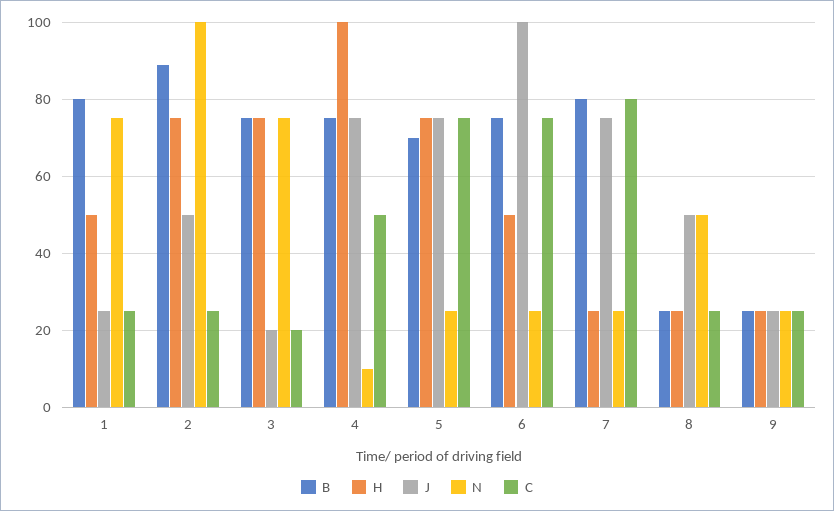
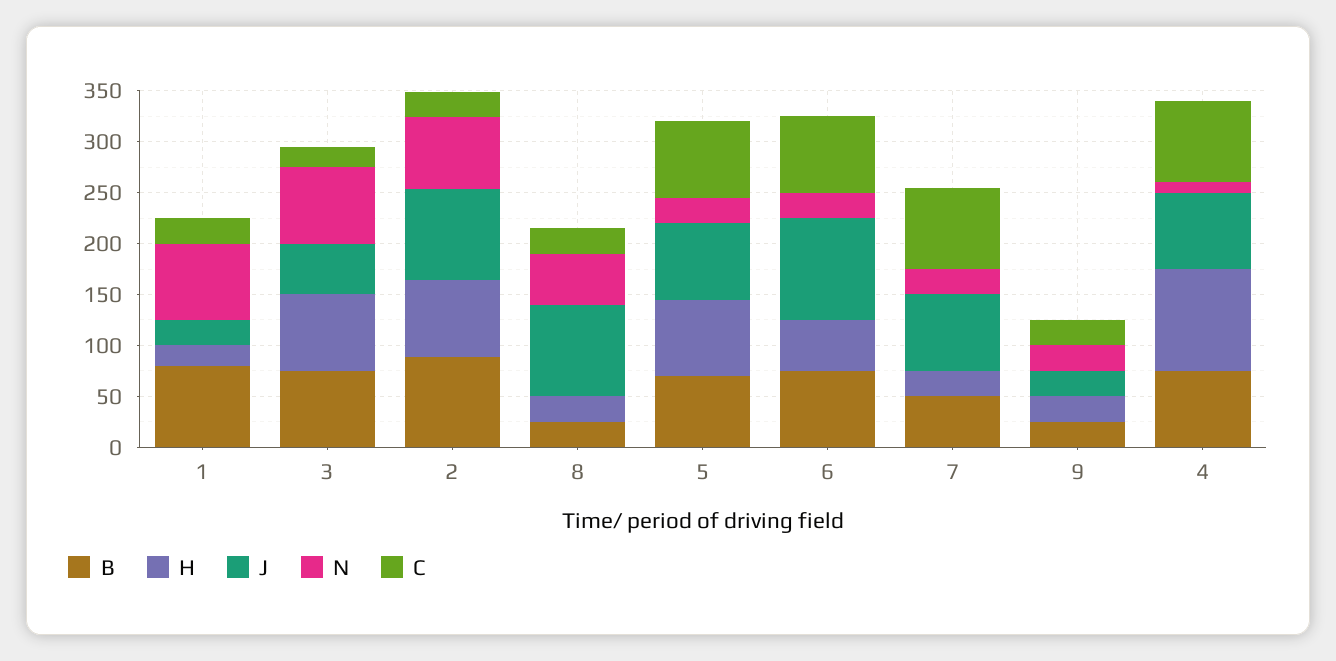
  {
    "B": {
      "1": 80,
      "2": 90,
      "3": 75,
      "4": 75,
      "5": 70,
      "6": 75,
-     "7": 80,
+     "7": 50,
      "8": 25,
      "9": 25
    },
    "H": {
-     "1": 50,
+     "1": 20,
      "2": 75,
      "3": 75,
      "4": 100,
      "5": 75,
      "6": 50,
      "7": 25,
      "8": 25,
      "9": 25
    },
    "J": {
      "1": 25,
-     "2": 50,
+     "2": 90,
-     "3": 20,
+     "3": 50,
      "4": 75,
      "5": 75,
      "6": 100,
      "7": 75,
-     "8": 50,
+     "8": 90,
      "9": 25
    },
    "N": {
      "1": 75,
-     "2": 100,
+     "2": 70,
      "3": 75,
      "4": 10,
      "5": 25,
      "6": 25,
      "7": 25,
      "8": 50,
      "9": 25
    },
    "C": {
      "1": 25,
      "2": 25,
      "3": 20,
-     "4": 50,
+     "4": 80,
      "5": 75,
      "6": 75,
      "7": 80,
      "8": 25,
      "9": 25
    }
  }

